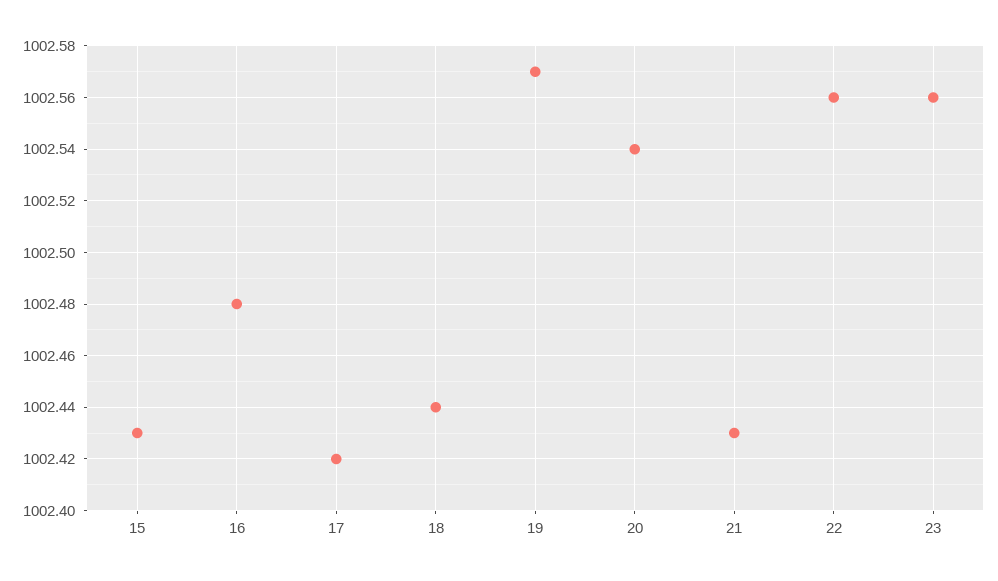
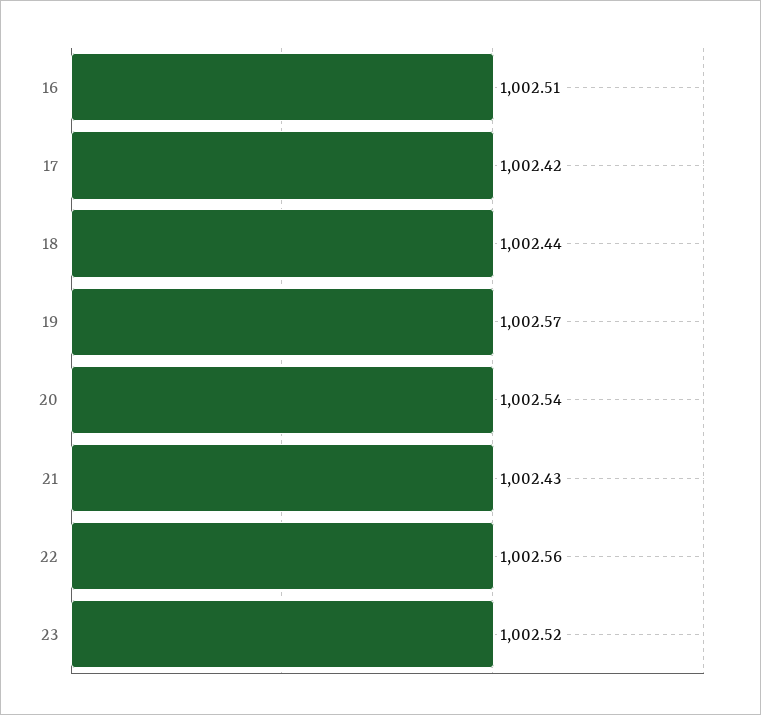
  {
-   "15": 1002.43,
-   "16": 1002.48,
+   "16": 1002.51,
    "17": 1002.42,
    "18": 1002.44,
    "19": 1002.57,
    "20": 1002.54,
    "21": 1002.43,
    "22": 1002.56,
-   "23": 1002.56
+   "23": 1002.52
  }

